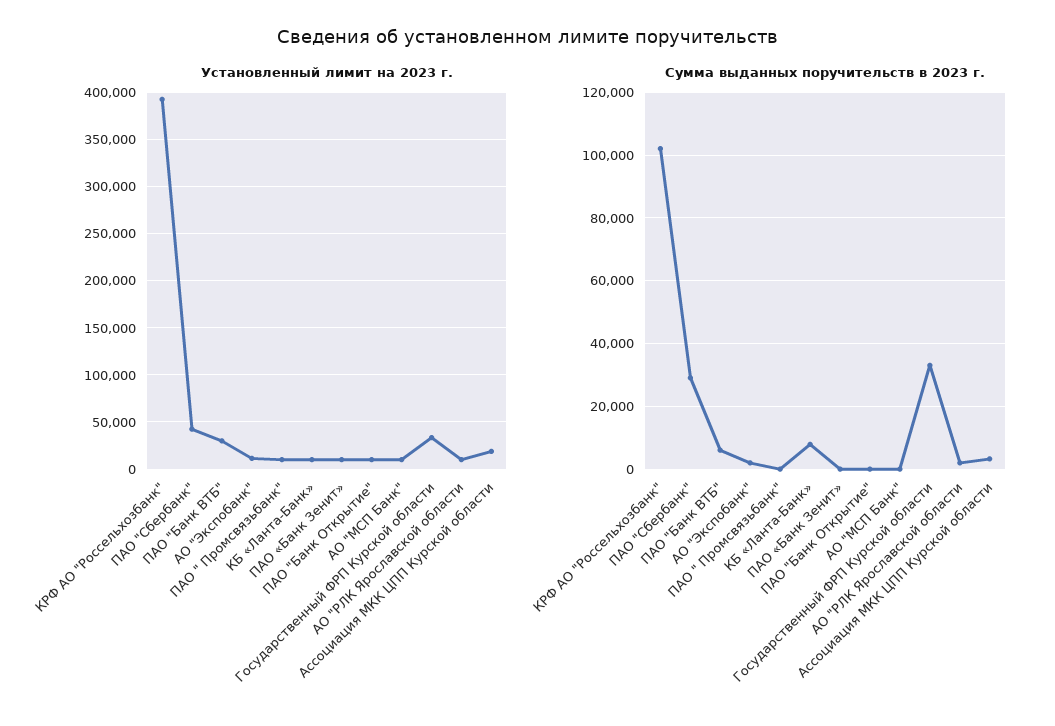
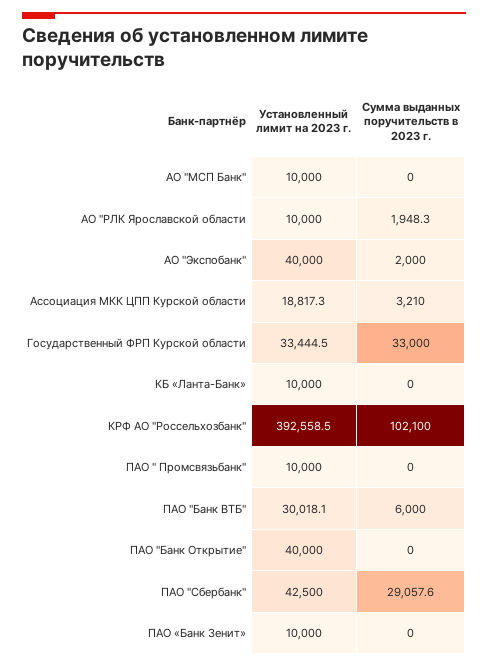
  {
    "Установленный лимит на 2023 г.": {
      "КРФ АО \"Россельхозбанк\"": 392558.5,
      "ПАО \"Сбербанк\"": 42500,
      "ПАО \"Банк ВТБ\"": 30018.1,
-     "АО \"Экспобанк\"": 10000,
+     "АО \"Экспобанк\"": 40000,
      "ПАО \" Промсвязьбанк\"": 10000,
      "КБ «Ланта-Банк»": 10000,
      "ПАО «Банк Зенит»": 10000,
-     "ПАО \"Банк Открытие\"": 10000,
+     "ПАО \"Банк Открытие\"": 40000,
      "АО \"МСП Банк\"": 10000,
      "Государственный ФРП Курской области": 33444.5,
      "АО \"РЛК Ярославской области": 10000,
      "Ассоциация МКК ЦПП Курской области": 18817.3
    },
    "Сумма выданных поручительств в 2023 г.": {
      "КРФ АО \"Россельхозбанк\"": 102100,
      "ПАО \"Сбербанк\"": 29057.6,
      "ПАО \"Банк ВТБ\"": 6000,
      "АО \"Экспобанк\"": 2000,
      "ПАО \" Промсвязьбанк\"": 0,
-     "КБ «Ланта-Банк»": 8000,
+     "КБ «Ланта-Банк»": 0,
      "ПАО «Банк Зенит»": 0,
      "ПАО \"Банк Открытие\"": 0,
      "АО \"МСП Банк\"": 0,
      "Государственный ФРП Курской области": 33000,
      "АО \"РЛК Ярославской области": 1948.3,
      "Ассоциация МКК ЦПП Курской области": 3210
    }
  }

